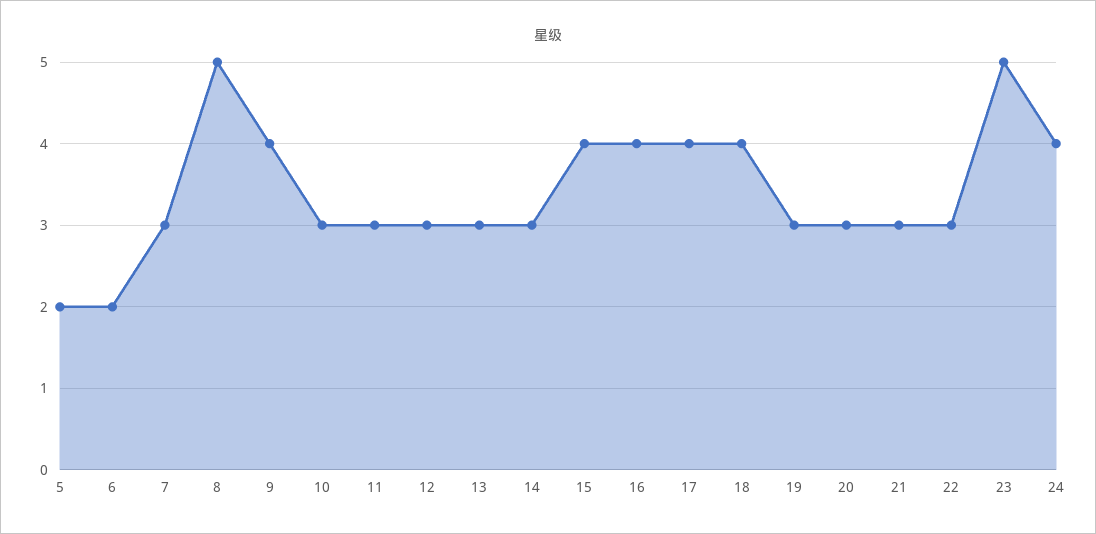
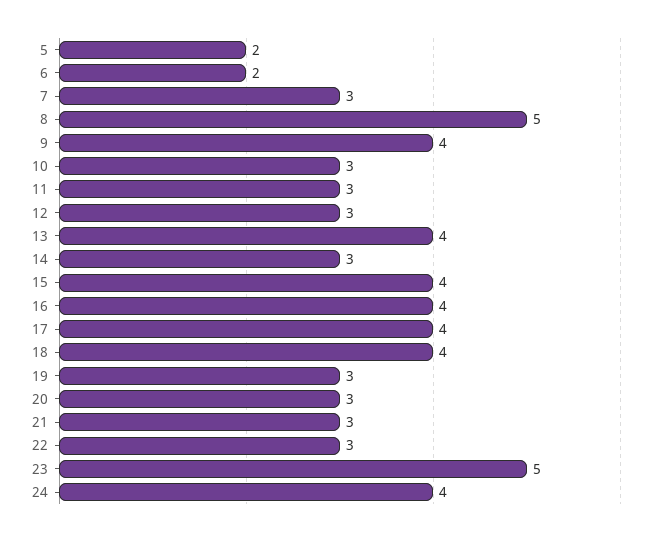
  {
    "5": 2,
    "6": 2,
    "7": 3,
    "8": 5,
    "9": 4,
    "10": 3,
    "11": 3,
    "12": 3,
-   "13": 3,
+   "13": 4,
    "14": 3,
    "15": 4,
    "16": 4,
    "17": 4,
    "18": 4,
    "19": 3,
    "20": 3,
    "21": 3,
    "22": 3,
    "23": 5,
    "24": 4
  }

